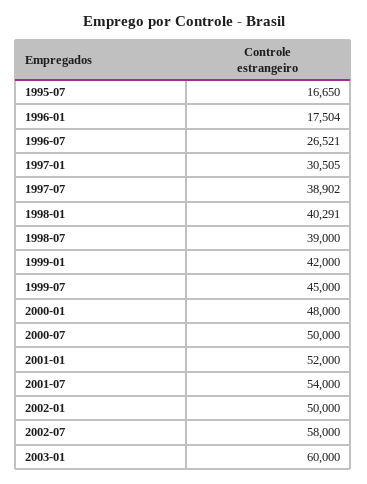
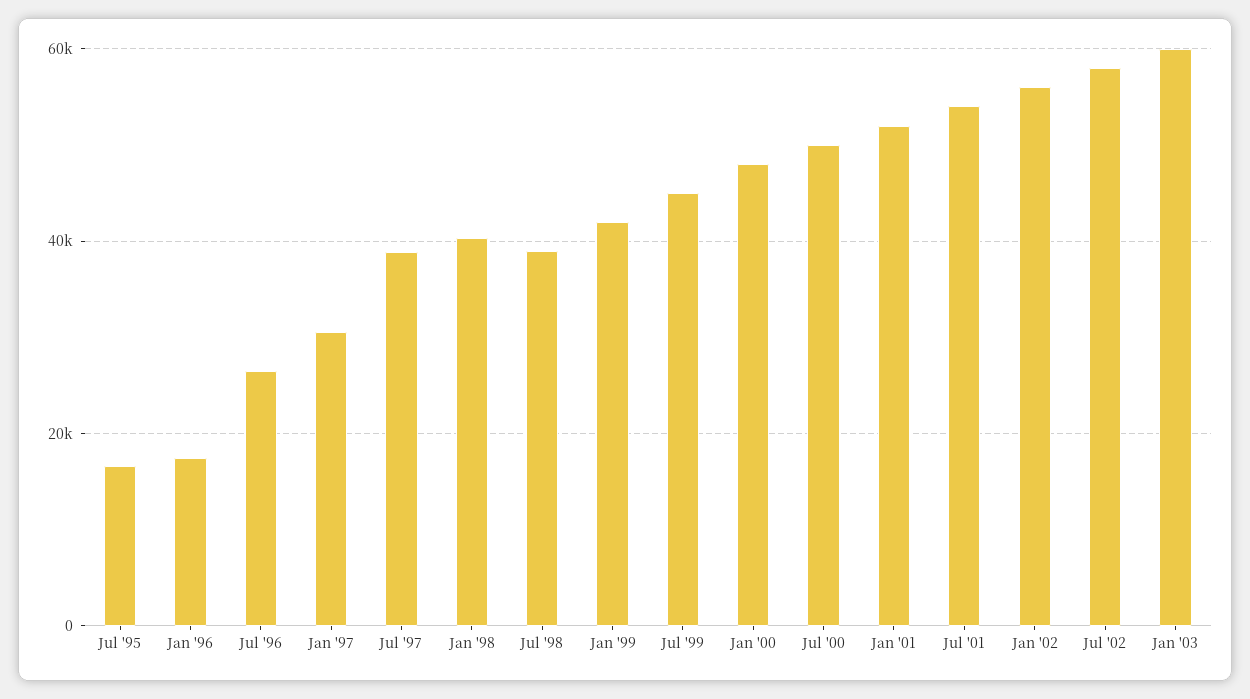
  {
    "1995-07": 16650,
    "1996-01": 17504,
    "1996-07": 26521,
    "1997-01": 30505,
    "1997-07": 38902,
    "1998-01": 40291,
    "1998-07": 39000,
    "1999-01": 42000,
    "1999-07": 45000,
    "2000-01": 48000,
    "2000-07": 50000,
    "2001-01": 52000,
    "2001-07": 54000,
-   "2002-01": 50000,
+   "2002-01": 56000,
    "2002-07": 58000,
    "2003-01": 60000
  }

